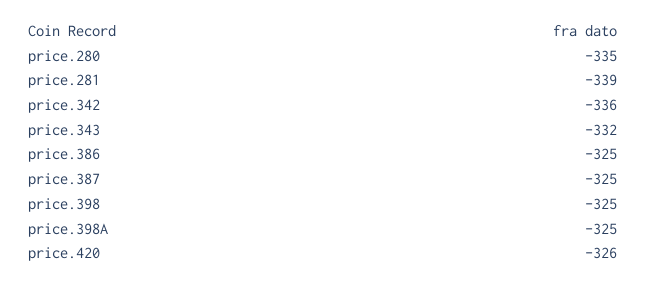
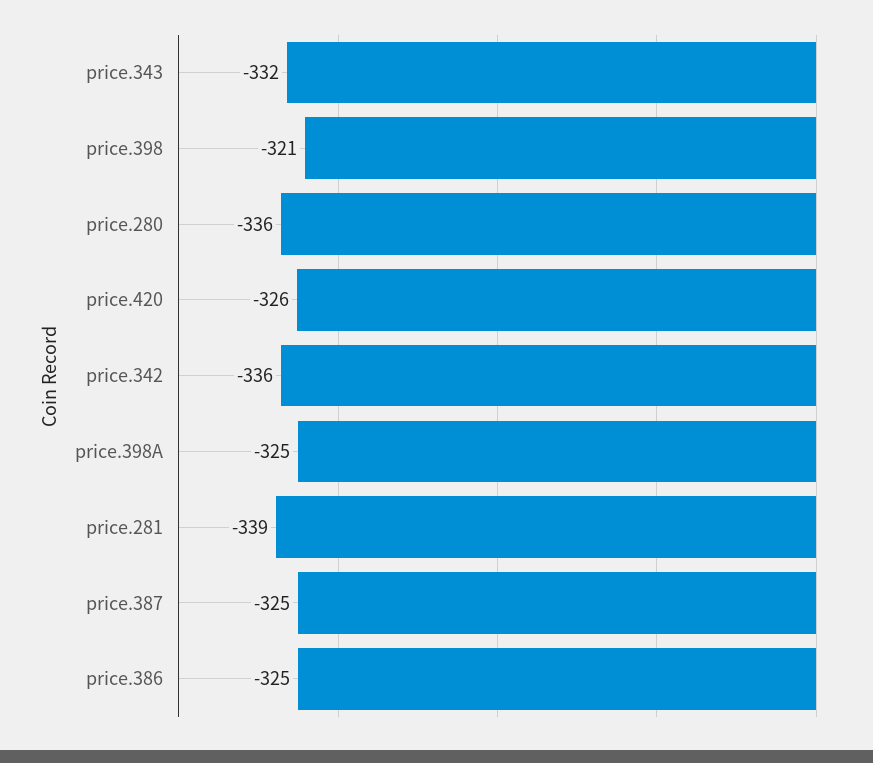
  {
-   "price.280": -335,
+   "price.280": -336,
    "price.281": -339,
    "price.342": -336,
    "price.343": -332,
    "price.386": -325,
    "price.387": -325,
-   "price.398": -325,
+   "price.398": -321,
    "price.398A": -325,
    "price.420": -326
  }

